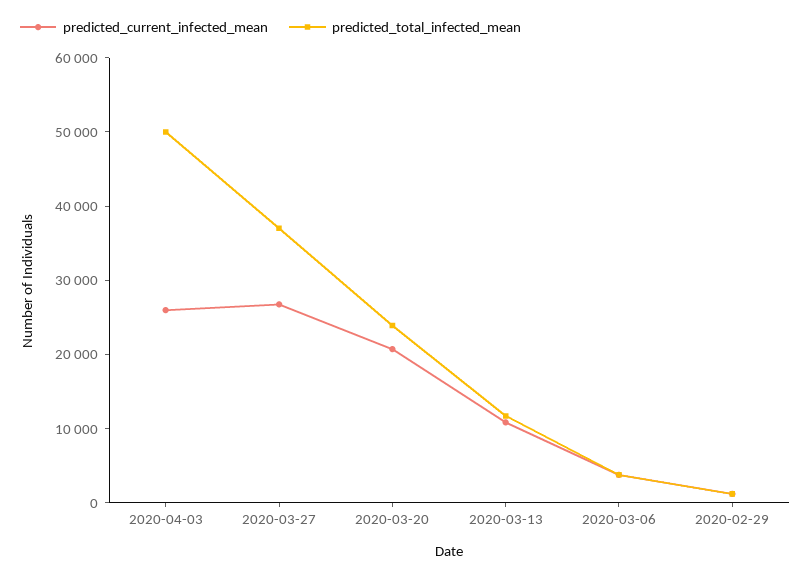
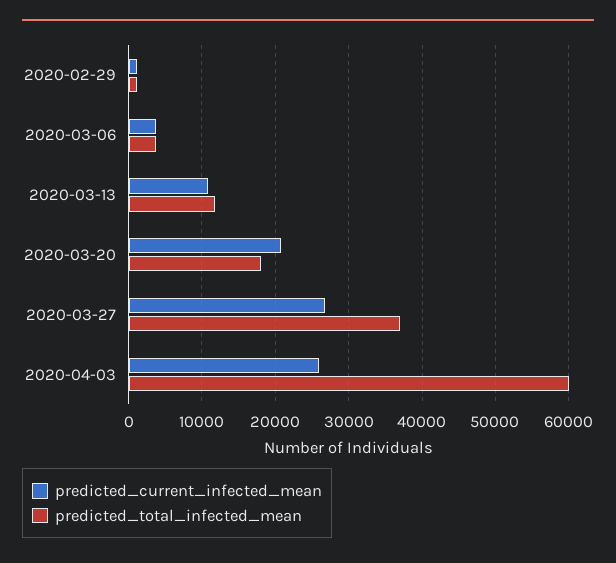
  {
    "predicted_current_infected_mean": {
      "2020-04-03": 26000,
      "2020-03-27": 27000,
      "2020-03-20": 21000,
      "2020-03-13": 11000,
      "2020-03-06": 4000,
      "2020-02-29": 1000
    },
    "predicted_total_infected_mean": {
-     "2020-04-03": 50000,
+     "2020-04-03": 60000,
      "2020-03-27": 37000,
-     "2020-03-20": 24000,
+     "2020-03-20": 18000,
      "2020-03-13": 12000,
      "2020-03-06": 4000,
      "2020-02-29": 1000
    }
  }

